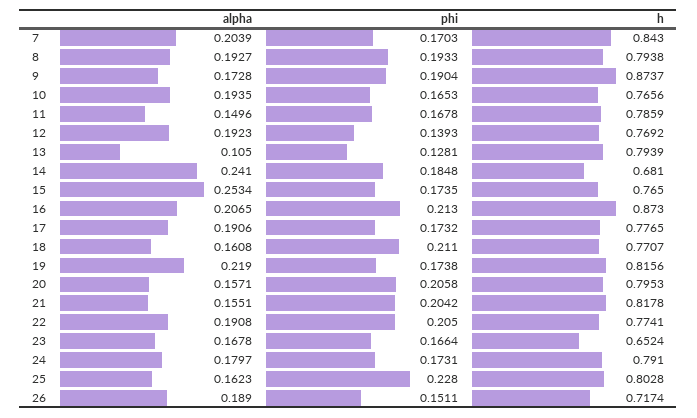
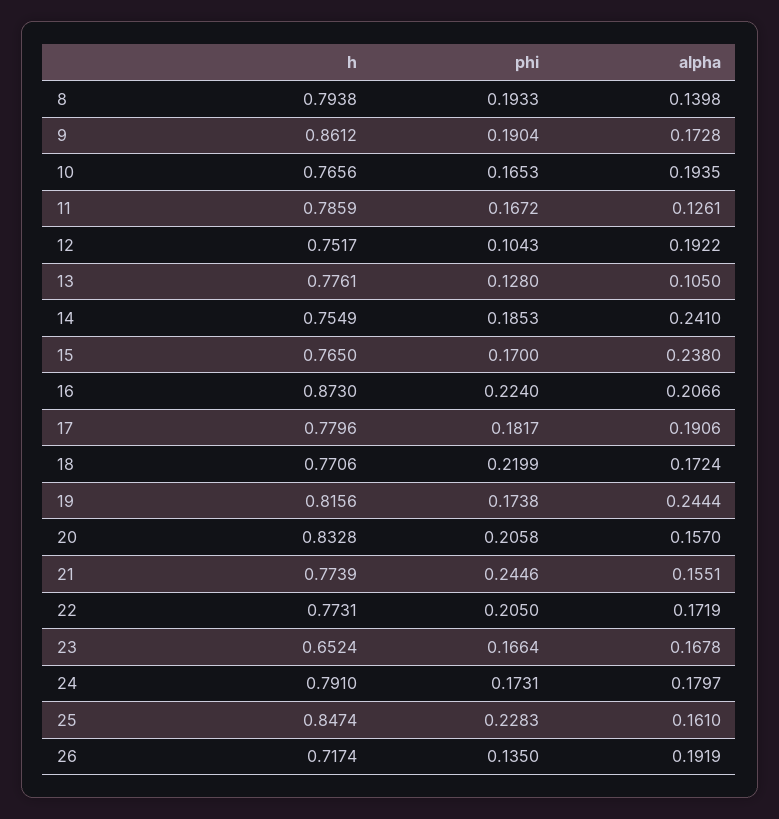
  {
    "alpha": {
-     "7": 0.2039,
-     "8": 0.1927,
+     "8": 0.1398,
      "9": 0.1728,
      "10": 0.1935,
-     "11": 0.1496,
+     "11": 0.1261,
-     "12": 0.1923,
+     "12": 0.1922,
      "13": 0.105,
      "14": 0.241,
-     "15": 0.2534,
+     "15": 0.238,
-     "16": 0.2065,
+     "16": 0.2066,
      "17": 0.1906,
-     "18": 0.1608,
+     "18": 0.1724,
-     "19": 0.219,
+     "19": 0.2444,
-     "20": 0.1571,
+     "20": 0.157,
      "21": 0.1551,
-     "22": 0.1908,
+     "22": 0.1719,
      "23": 0.1678,
      "24": 0.1797,
-     "25": 0.1623,
+     "25": 0.161,
-     "26": 0.189
+     "26": 0.1919
    },
    "phi": {
-     "7": 0.1703,
      "8": 0.1933,
      "9": 0.1904,
      "10": 0.1653,
-     "11": 0.1678,
+     "11": 0.1672,
-     "12": 0.1393,
+     "12": 0.1043,
-     "13": 0.1281,
+     "13": 0.128,
-     "14": 0.1848,
+     "14": 0.1853,
-     "15": 0.1735,
+     "15": 0.17,
-     "16": 0.213,
+     "16": 0.224,
-     "17": 0.1732,
+     "17": 0.1817,
-     "18": 0.211,
+     "18": 0.2199,
      "19": 0.1738,
      "20": 0.2058,
-     "21": 0.2042,
+     "21": 0.2446,
      "22": 0.205,
      "23": 0.1664,
      "24": 0.1731,
-     "25": 0.228,
+     "25": 0.2283,
-     "26": 0.1511
+     "26": 0.135
    },
    "h": {
-     "7": 0.843,
      "8": 0.7938,
-     "9": 0.8737,
+     "9": 0.8612,
      "10": 0.7656,
      "11": 0.7859,
-     "12": 0.7692,
+     "12": 0.7517,
-     "13": 0.7939,
+     "13": 0.7761,
-     "14": 0.681,
+     "14": 0.7549,
      "15": 0.765,
      "16": 0.873,
-     "17": 0.7765,
+     "17": 0.7796,
-     "18": 0.7707,
+     "18": 0.7706,
      "19": 0.8156,
-     "20": 0.7953,
+     "20": 0.8328,
-     "21": 0.8178,
+     "21": 0.7739,
-     "22": 0.7741,
+     "22": 0.7731,
      "23": 0.6524,
      "24": 0.791,
-     "25": 0.8028,
+     "25": 0.8474,
      "26": 0.7174
    }
  }

